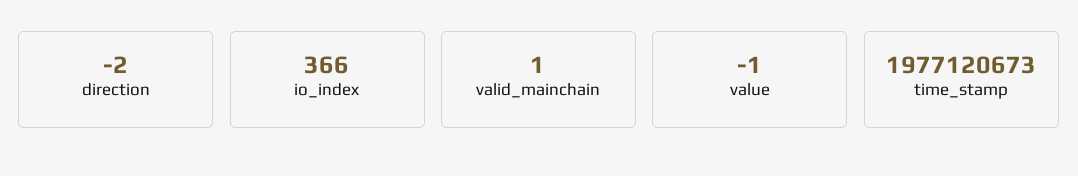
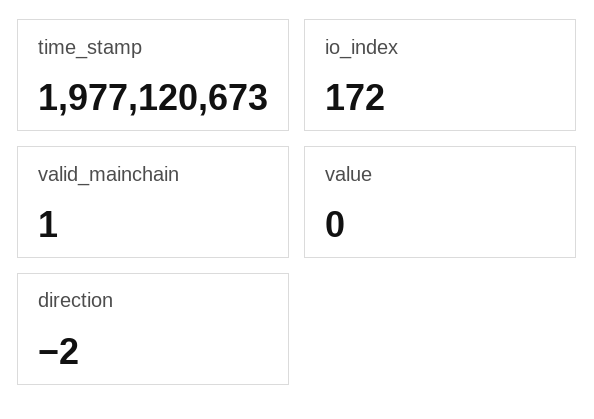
  {
    "direction": -2,
-   "io_index": 366,
+   "io_index": 172,
    "valid_mainchain": 1,
-   "value": -1,
+   "value": 0,
    "time_stamp": 1977120673
  }

